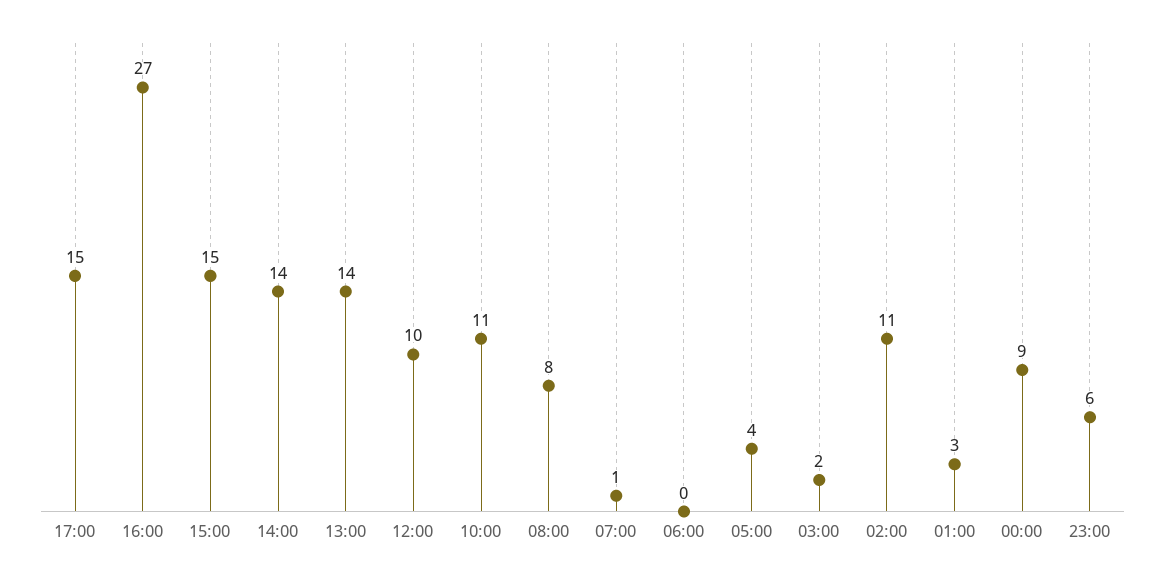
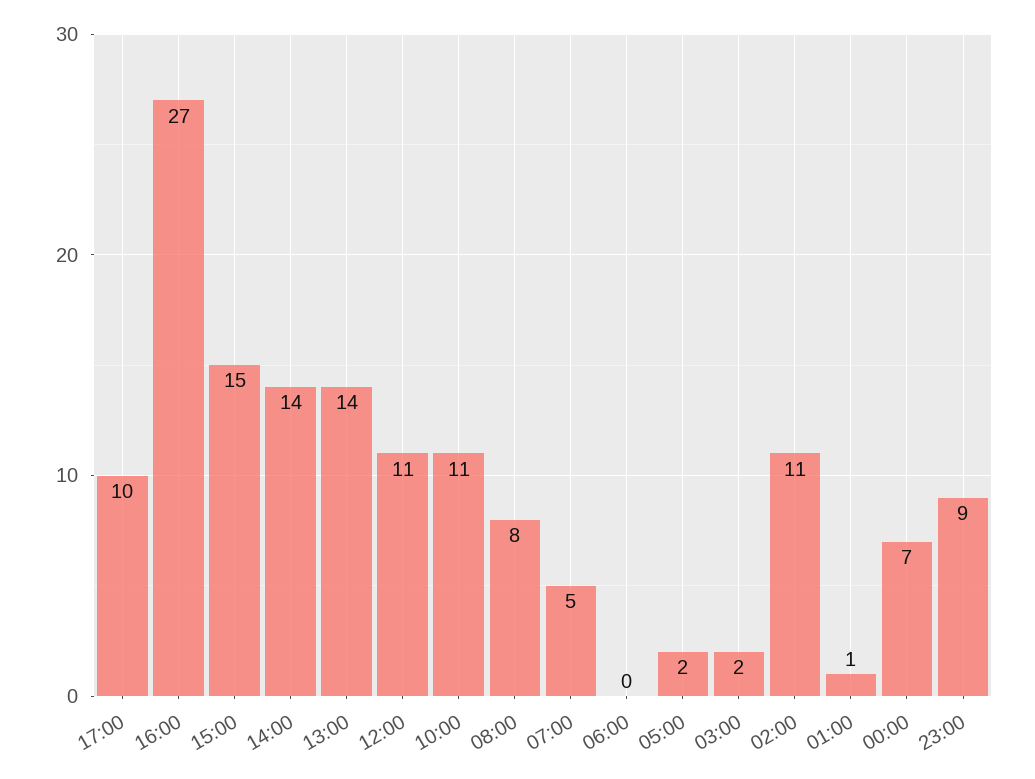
  {
-   "17:00": 15,
+   "17:00": 10,
    "16:00": 27,
    "15:00": 15,
    "14:00": 14,
    "13:00": 14,
-   "12:00": 10,
+   "12:00": 11,
    "10:00": 11,
    "08:00": 8,
-   "07:00": 1,
+   "07:00": 5,
    "06:00": 0,
-   "05:00": 4,
+   "05:00": 2,
    "03:00": 2,
    "02:00": 11,
-   "01:00": 3,
+   "01:00": 1,
-   "00:00": 9,
+   "00:00": 7,
-   "23:00": 6
+   "23:00": 9
  }

